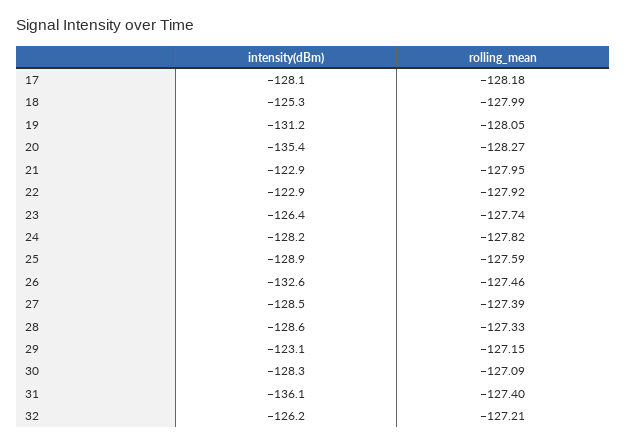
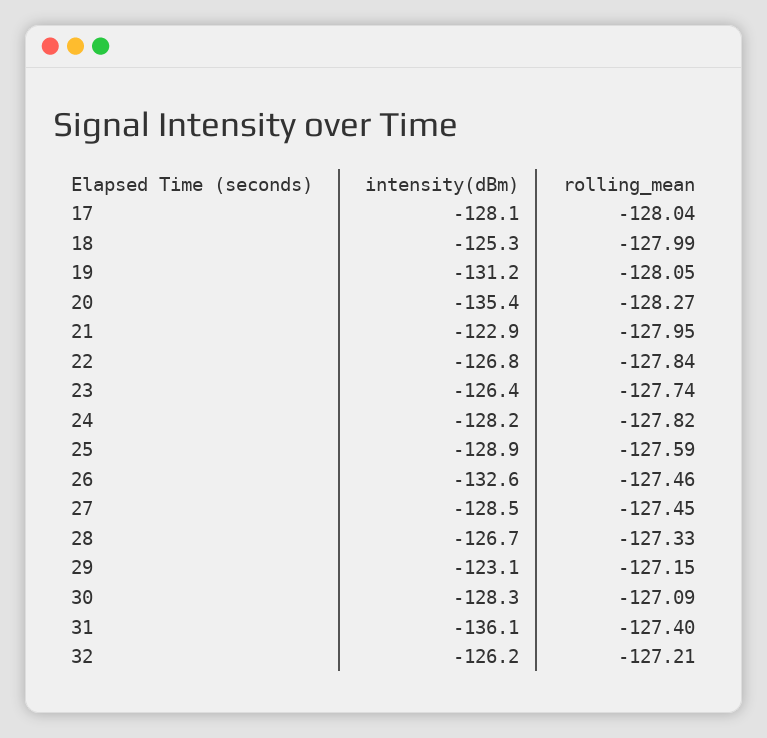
  {
    "intensity(dBm)": {
      "17": -128.1,
      "18": -125.3,
      "19": -131.2,
      "20": -135.4,
      "21": -122.9,
-     "22": -122.9,
+     "22": -126.8,
      "23": -126.4,
      "24": -128.2,
      "25": -128.9,
      "26": -132.6,
      "27": -128.5,
-     "28": -128.6,
+     "28": -126.7,
      "29": -123.1,
      "30": -128.3,
      "31": -136.1,
      "32": -126.2
    },
    "rolling_mean": {
-     "17": -128.18,
+     "17": -128.04,
      "18": -127.99,
      "19": -128.05,
      "20": -128.27,
      "21": -127.95,
-     "22": -127.92,
+     "22": -127.84,
      "23": -127.74,
      "24": -127.82,
      "25": -127.59,
      "26": -127.46,
-     "27": -127.39,
+     "27": -127.45,
      "28": -127.33,
      "29": -127.15,
      "30": -127.09,
      "31": -127.4,
      "32": -127.21
    }
  }

